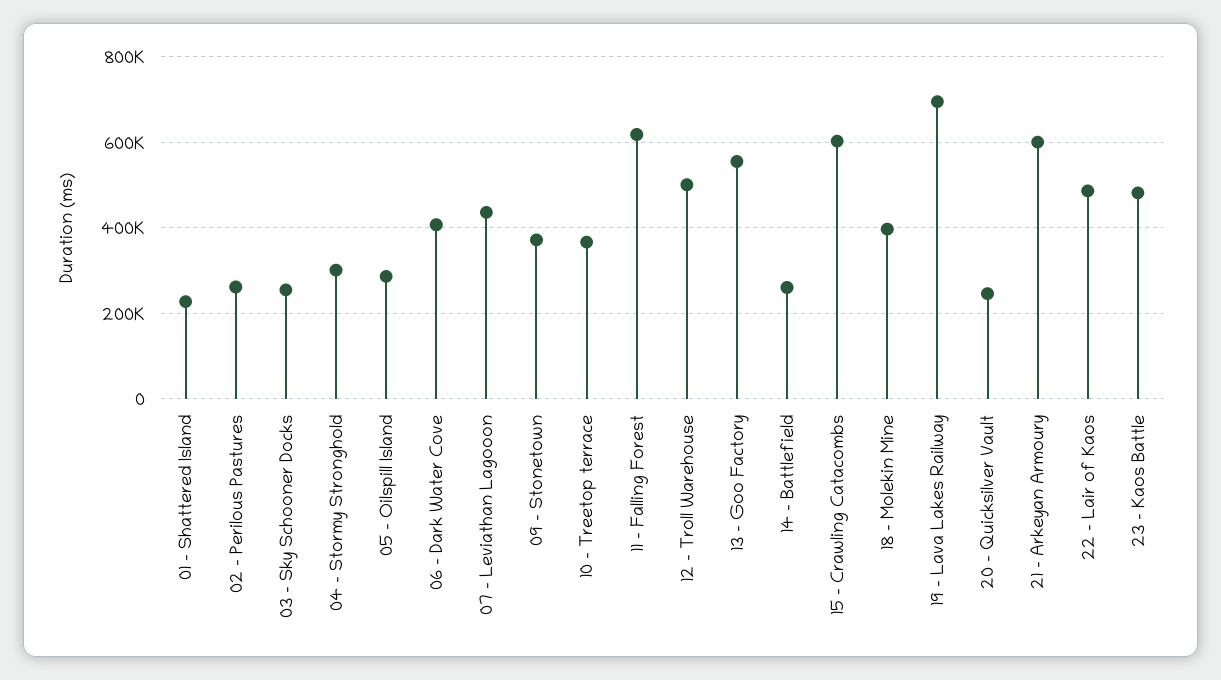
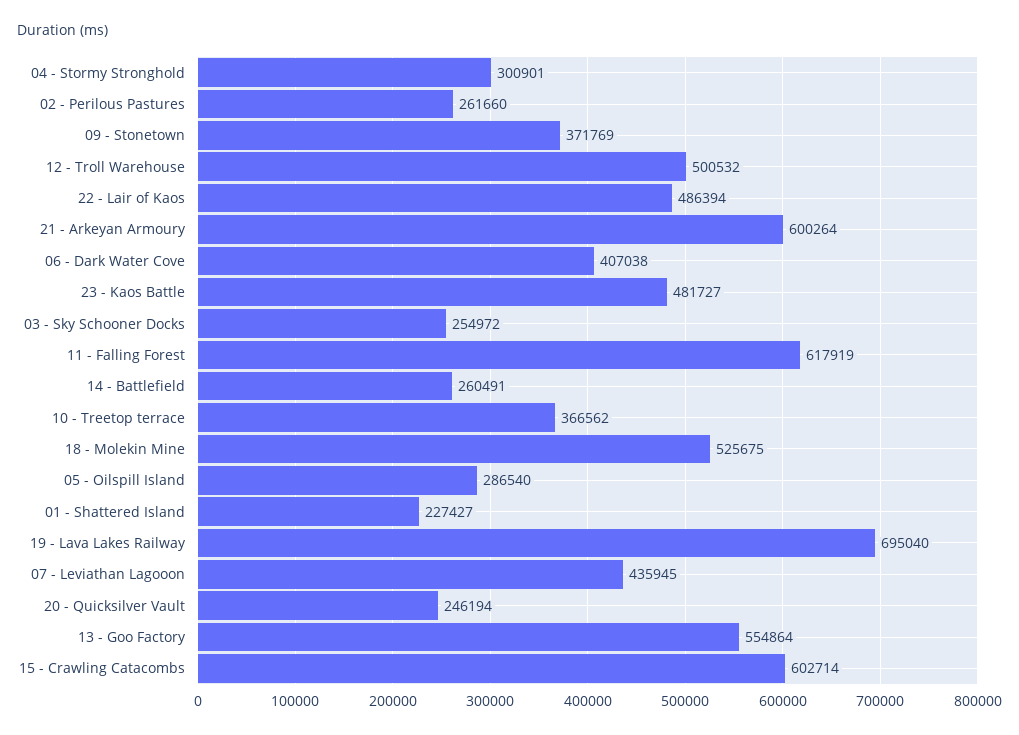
  {
    "01 - Shattered Island": 227427,
    "02 - Perilous Pastures": 261660,
    "03 - Sky Schooner Docks": 254972,
    "04 - Stormy Stronghold": 300901,
    "05 - Oilspill Island": 286540,
    "06 - Dark Water Cove": 407038,
    "07 - Leviathan Lagooon": 435945,
    "09 - Stonetown": 371769,
    "10 - Treetop terrace": 366562,
    "11 - Falling Forest": 617919,
    "12 - Troll Warehouse": 500532,
    "13 - Goo Factory": 554864,
    "14 - Battlefield": 260491,
    "15 - Crawling Catacombs": 602714,
-   "18 - Molekin Mine": 400000,
+   "18 - Molekin Mine": 525675,
    "19 - Lava Lakes Railway": 695040,
    "20 - Quicksilver Vault": 246194,
    "21 - Arkeyan Armoury": 600264,
    "22 - Lair of Kaos": 486394,
    "23 - Kaos Battle": 481727
  }

